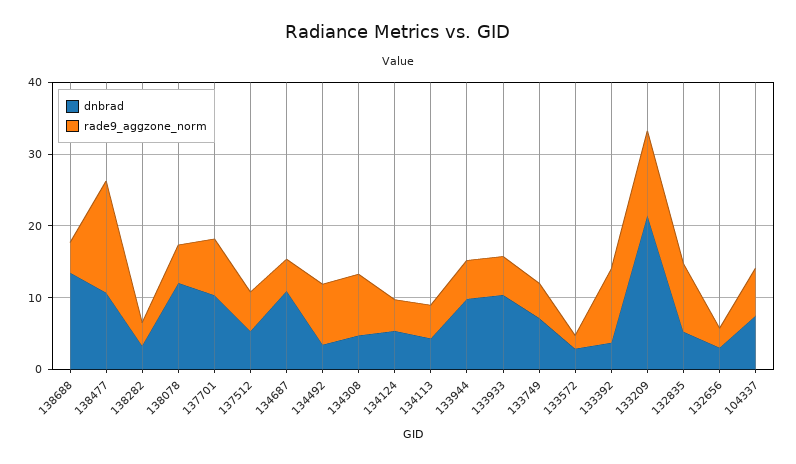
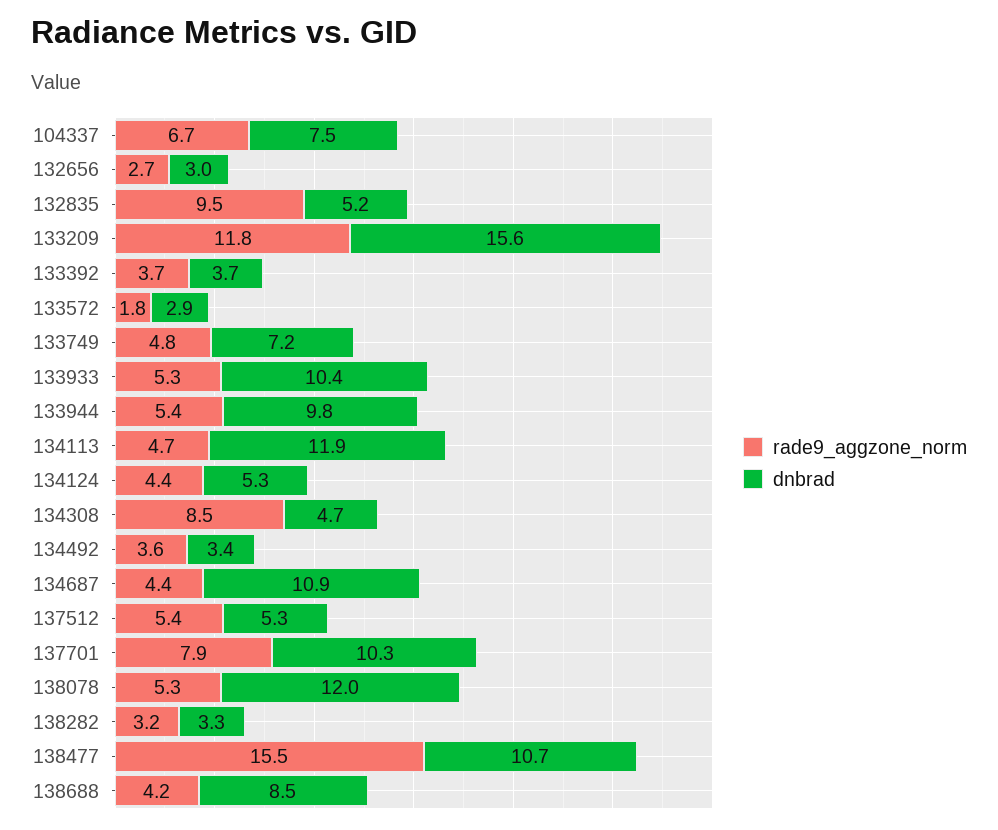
  {
    "dnbrad": {
-     "138688": 14,
+     "138688": 8.5,
      "138477": 10.7,
      "138282": 3.3,
      "138078": 12,
      "137701": 10.3,
      "137512": 5.3,
      "134687": 10.9,
      "134492": 3.4,
      "134308": 4.7,
      "134124": 5.3,
-     "134113": 4,
+     "134113": 11.9,
      "133944": 9.8,
      "133933": 10.4,
      "133749": 7.2,
      "133572": 2.9,
      "133392": 3.7,
-     "133209": 22,
+     "133209": 15.6,
      "132835": 5.2,
      "132656": 3,
      "104337": 7.5
    },
    "rade9_aggzone_norm": {
      "138688": 4.2,
      "138477": 15.5,
      "138282": 3.2,
      "138078": 5.3,
      "137701": 7.9,
      "137512": 5.4,
      "134687": 4.4,
-     "134492": 8,
+     "134492": 3.6,
      "134308": 8.5,
      "134124": 4.4,
      "134113": 4.7,
      "133944": 5.4,
      "133933": 5.3,
      "133749": 4.8,
      "133572": 1.8,
-     "133392": 10,
+     "133392": 3.7,
      "133209": 11.8,
      "132835": 9.5,
      "132656": 2.7,
      "104337": 6.7
    }
  }

